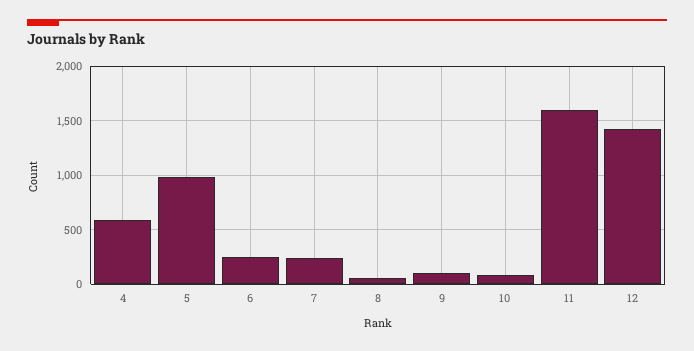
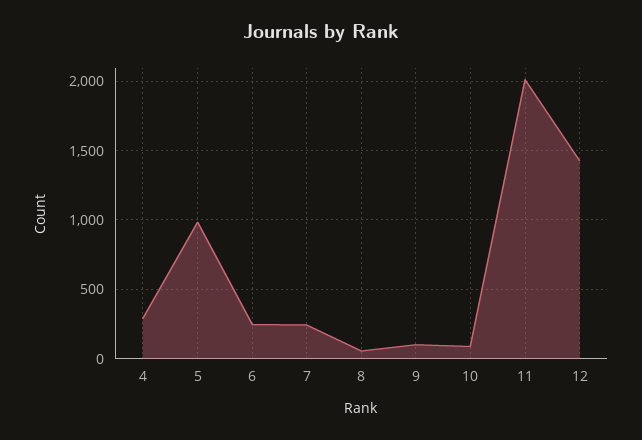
  {
-   "4": 600,
+   "4": 300,
    "5": 1000,
    "6": 250,
    "7": 250,
    "8": 50,
    "9": 100,
    "10": 100,
-   "11": 1600,
+   "11": 2000,
    "12": 1450
  }

